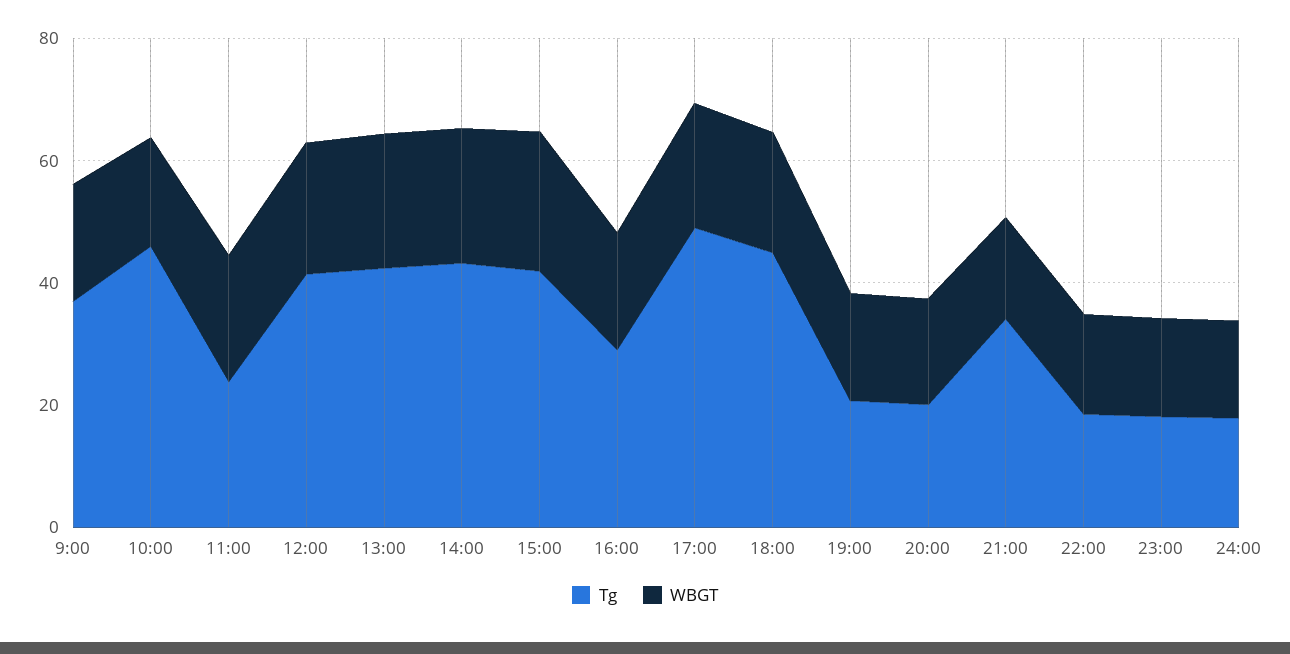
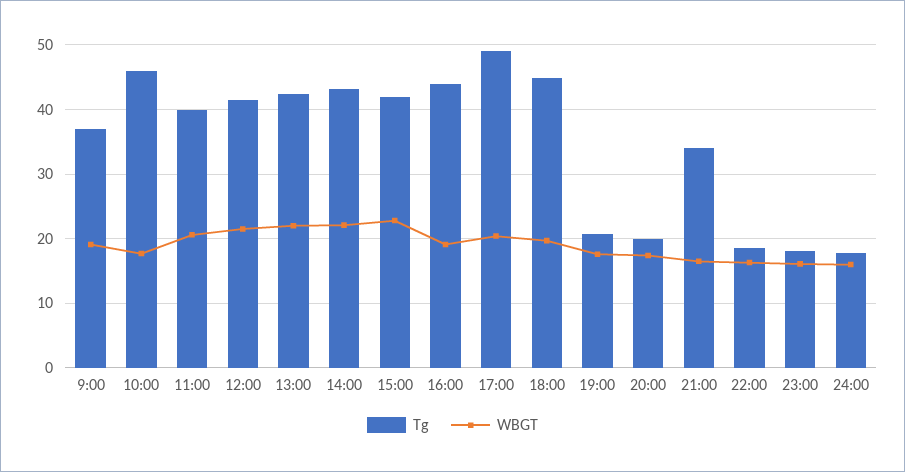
  {
    "Tg": {
      "9:00": 37,
      "10:00": 46,
-     "11:00": 25,
+     "11:00": 40,
      "12:00": 41,
      "13:00": 42,
      "14:00": 43,
      "15:00": 42,
-     "16:00": 30,
+     "16:00": 44,
      "17:00": 49,
      "18:00": 45,
      "19:00": 21,
      "20:00": 20,
      "21:00": 34,
      "22:00": 19,
      "23:00": 18,
      "24:00": 18
    },
    "WBGT": {
      "9:00": 19,
      "10:00": 18,
      "11:00": 21,
      "12:00": 22,
      "13:00": 22,
      "14:00": 22,
      "15:00": 23,
      "16:00": 19,
      "17:00": 20,
      "18:00": 20,
      "19:00": 18,
      "20:00": 17,
      "21:00": 17,
      "22:00": 16,
      "23:00": 16,
      "24:00": 16
    }
  }

